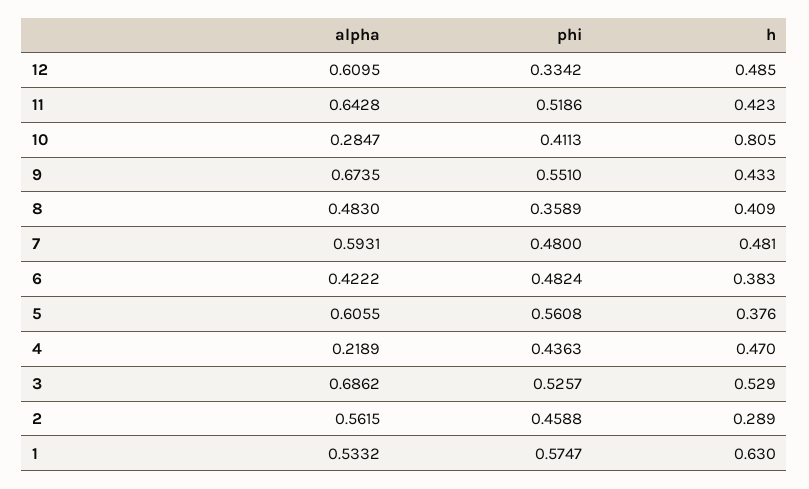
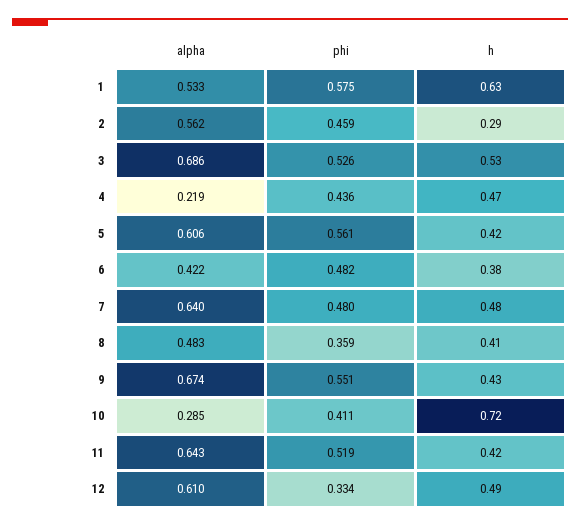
  {
    "alpha": {
      "12": 0.6095,
      "11": 0.6428,
      "10": 0.2847,
      "9": 0.6735,
      "8": 0.483,
-     "7": 0.5931,
+     "7": 0.64,
      "6": 0.4222,
      "5": 0.6055,
      "4": 0.2189,
      "3": 0.6862,
      "2": 0.5615,
      "1": 0.5332
    },
    "phi": {
      "12": 0.3342,
      "11": 0.5186,
      "10": 0.4113,
      "9": 0.551,
      "8": 0.3589,
      "7": 0.48,
      "6": 0.4824,
      "5": 0.5608,
      "4": 0.4363,
      "3": 0.5257,
      "2": 0.4588,
      "1": 0.5747
    },
    "h": {
      "12": 0.485,
      "11": 0.423,
-     "10": 0.805,
+     "10": 0.72,
      "9": 0.433,
      "8": 0.409,
      "7": 0.481,
      "6": 0.383,
-     "5": 0.376,
+     "5": 0.42,
      "4": 0.47,
      "3": 0.529,
      "2": 0.289,
      "1": 0.63
    }
  }

